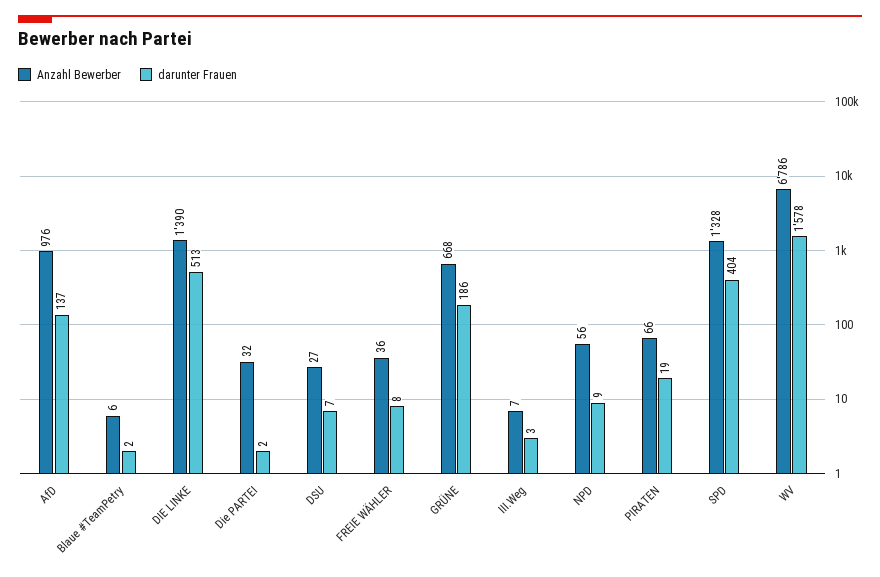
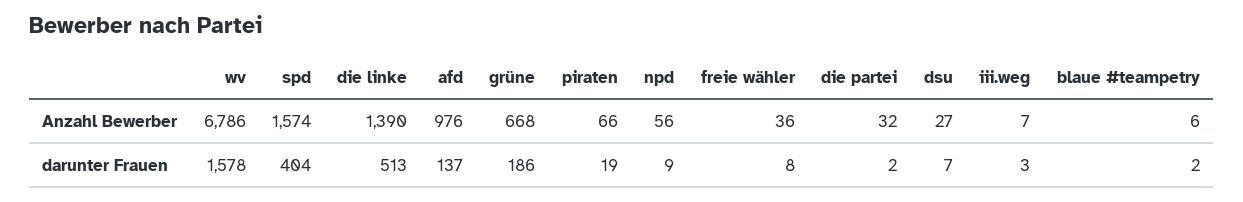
  {
    "Anzahl Bewerber": {
      "AfD": 976,
      "Blaue #TeamPetry": 6,
      "DIE LINKE": 1390,
      "Die PARTEI": 32,
      "DSU": 27,
      "FREIE WÄHLER": 36,
      "GRÜNE": 668,
      "III.Weg": 7,
      "NPD": 56,
      "PIRATEN": 66,
-     "SPD": 1328,
+     "SPD": 1574,
      "WV": 6786
    },
    "darunter Frauen": {
      "AfD": 137,
      "Blaue #TeamPetry": 2,
      "DIE LINKE": 513,
      "Die PARTEI": 2,
      "DSU": 7,
      "FREIE WÄHLER": 8,
      "GRÜNE": 186,
      "III.Weg": 3,
      "NPD": 9,
      "PIRATEN": 19,
      "SPD": 404,
      "WV": 1578
    }
  }

